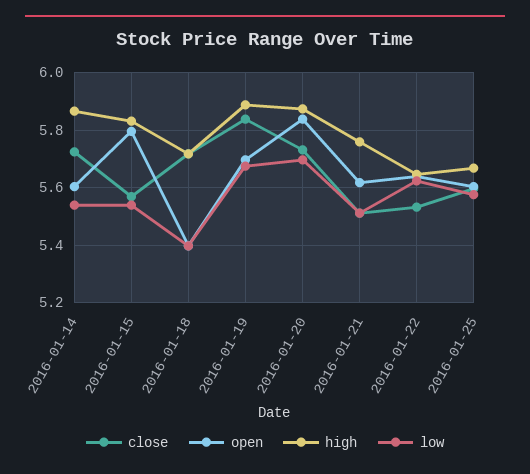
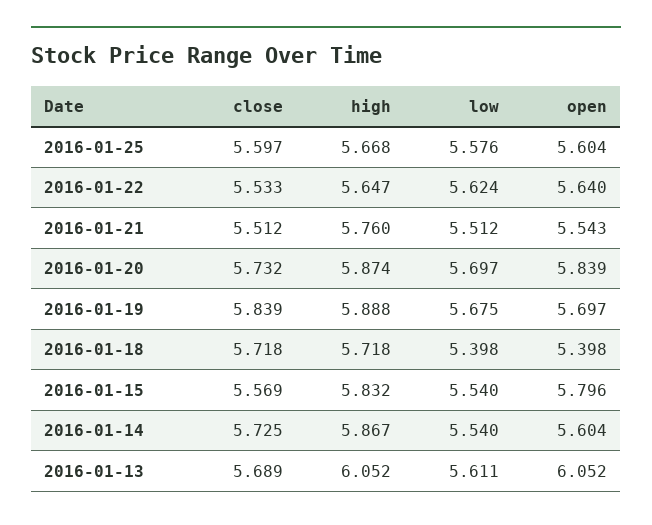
  {
    "close": {
      "2016-01-14": 5.725,
      "2016-01-15": 5.569,
      "2016-01-18": 5.718,
      "2016-01-19": 5.839,
      "2016-01-20": 5.732,
      "2016-01-21": 5.512,
      "2016-01-22": 5.533,
-     "2016-01-25": 5.597
+     "2016-01-25": 5.597,
+     "2016-01-13": 5.689
    },
    "open": {
      "2016-01-14": 5.604,
      "2016-01-15": 5.796,
      "2016-01-18": 5.398,
      "2016-01-19": 5.697,
      "2016-01-20": 5.839,
-     "2016-01-21": 5.625,
+     "2016-01-21": 5.543,
      "2016-01-22": 5.64,
-     "2016-01-25": 5.604
+     "2016-01-25": 5.604,
+     "2016-01-13": 6.052
    },
    "high": {
      "2016-01-14": 5.867,
      "2016-01-15": 5.832,
      "2016-01-18": 5.718,
      "2016-01-19": 5.888,
      "2016-01-20": 5.874,
      "2016-01-21": 5.76,
      "2016-01-22": 5.647,
-     "2016-01-25": 5.668
+     "2016-01-25": 5.668,
+     "2016-01-13": 6.052
    },
    "low": {
      "2016-01-14": 5.54,
      "2016-01-15": 5.54,
      "2016-01-18": 5.398,
      "2016-01-19": 5.675,
      "2016-01-20": 5.697,
      "2016-01-21": 5.512,
      "2016-01-22": 5.624,
-     "2016-01-25": 5.576
+     "2016-01-25": 5.576,
+     "2016-01-13": 5.611
    }
  }

